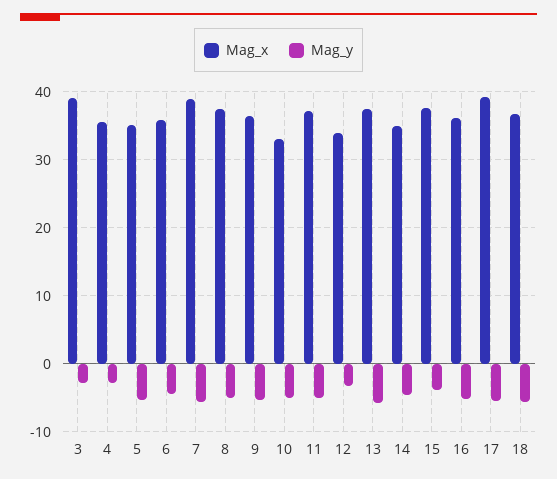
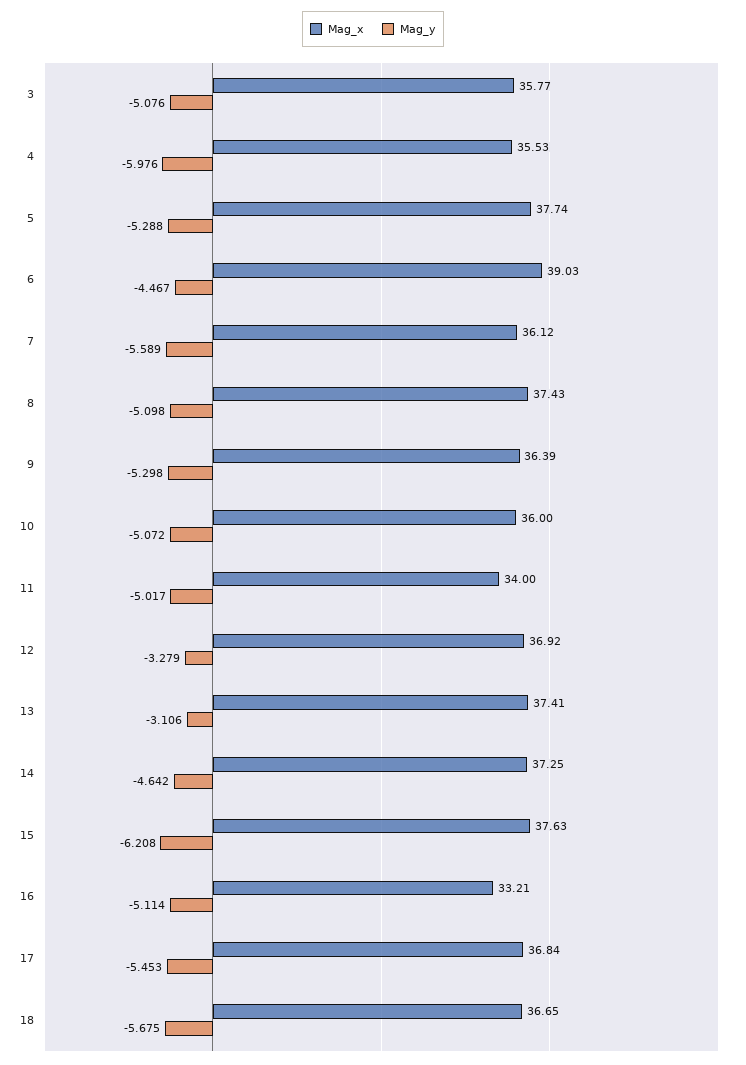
  {
    "Mag_x": {
-     "3": 39,
+     "3": 35.77,
      "4": 35.53,
-     "5": 35,
+     "5": 37.74,
-     "6": 36,
+     "6": 39.03,
-     "7": 39,
+     "7": 36.12,
      "8": 37.43,
      "9": 36.39,
-     "10": 33,
+     "10": 36,
-     "11": 37,
+     "11": 34,
-     "12": 34,
+     "12": 36.92,
      "13": 37.41,
-     "14": 35,
+     "14": 37.25,
      "15": 37.63,
-     "16": 36,
+     "16": 33.21,
-     "17": 39,
+     "17": 36.84,
      "18": 36.65
    },
    "Mag_y": {
-     "3": -3,
+     "3": -5.076,
-     "4": -3,
+     "4": -5.976,
      "5": -5.288,
      "6": -4.467,
      "7": -5.589,
      "8": -5.098,
      "9": -5.298,
      "10": -5.072,
      "11": -5.017,
      "12": -3.279,
-     "13": -6,
+     "13": -3.106,
      "14": -4.642,
-     "15": -4,
+     "15": -6.208,
      "16": -5.114,
      "17": -5.453,
      "18": -5.675
    }
  }

